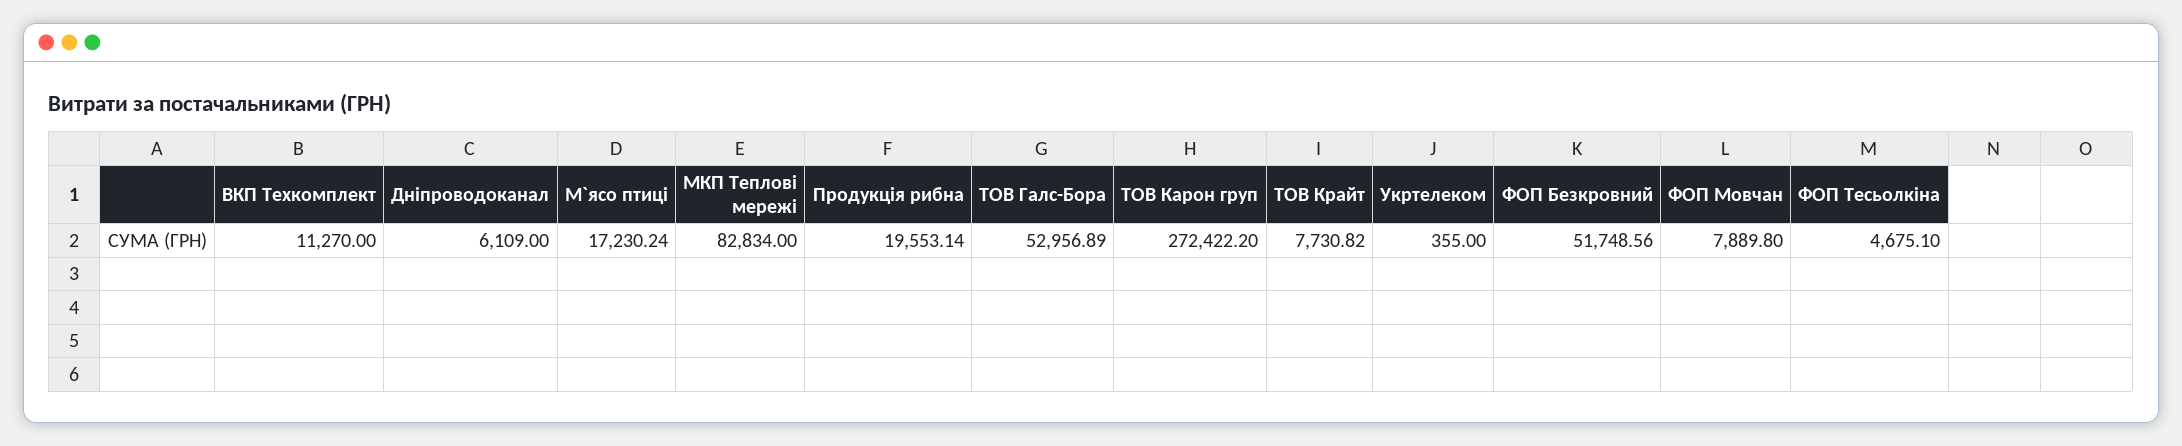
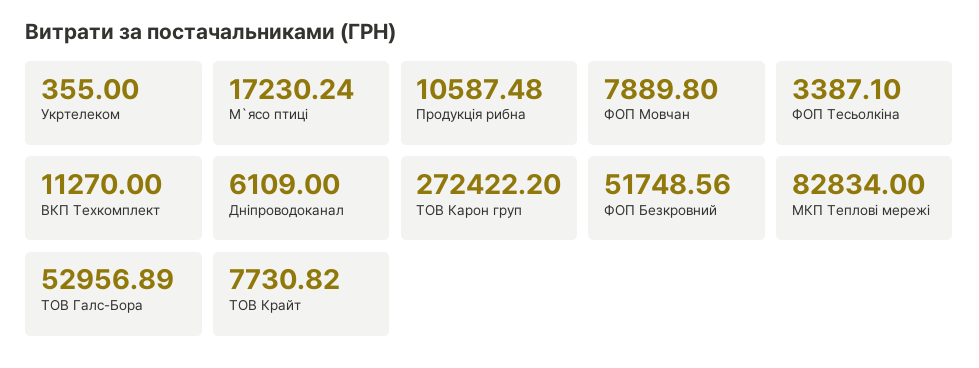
  {
    "ВКП Техкомплект": 11270,
    "Дніпроводоканал": 6109,
    "М`ясо птиці": 17230.24,
    "МКП Теплові мережі": 82834,
-   "Продукція рибна": 19553.14,
+   "Продукція рибна": 10587.48,
    "ТОВ Галс-Бора": 52956.89,
    "ТОВ Карон груп": 272422.2,
    "ТОВ Крайт": 7730.82,
    "Укртелеком": 355,
    "ФОП Безкровний": 51748.56,
    "ФОП Мовчан": 7889.8,
-   "ФОП Тесьолкіна": 4675.1
+   "ФОП Тесьолкіна": 3387.1
  }

